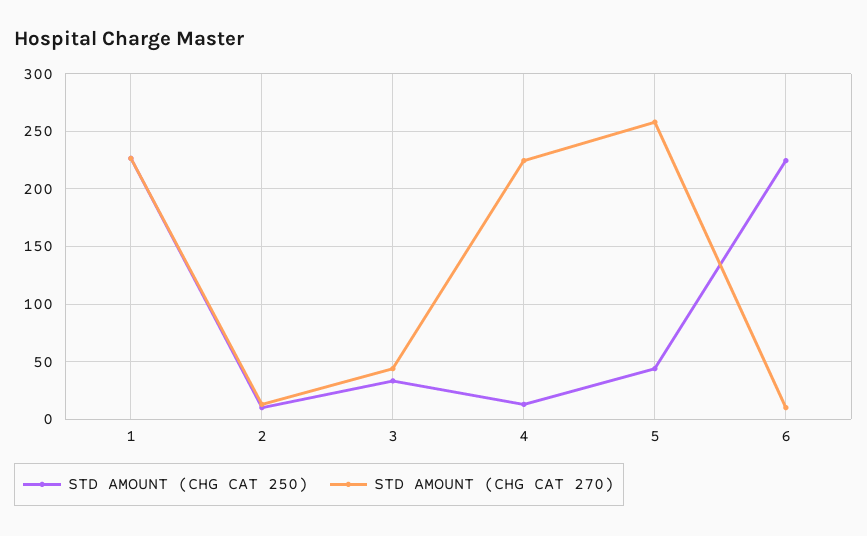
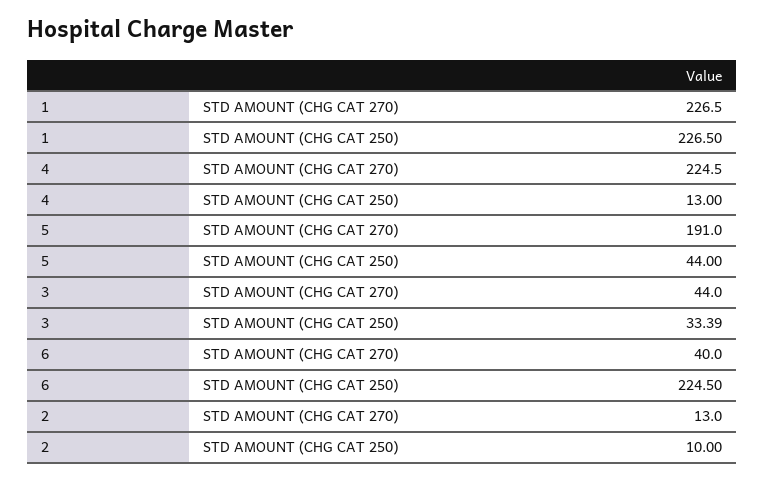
  {
    "STD AMOUNT (CHG CAT 250)": {
      "1": 226.5,
      "2": 10,
      "3": 33.39,
      "4": 13,
      "5": 44,
      "6": 224.5
    },
    "STD AMOUNT (CHG CAT 270)": {
      "1": 226.5,
      "2": 13,
      "3": 44,
      "4": 224.5,
-     "5": 260,
+     "5": 191,
-     "6": 10
+     "6": 40
    }
  }

